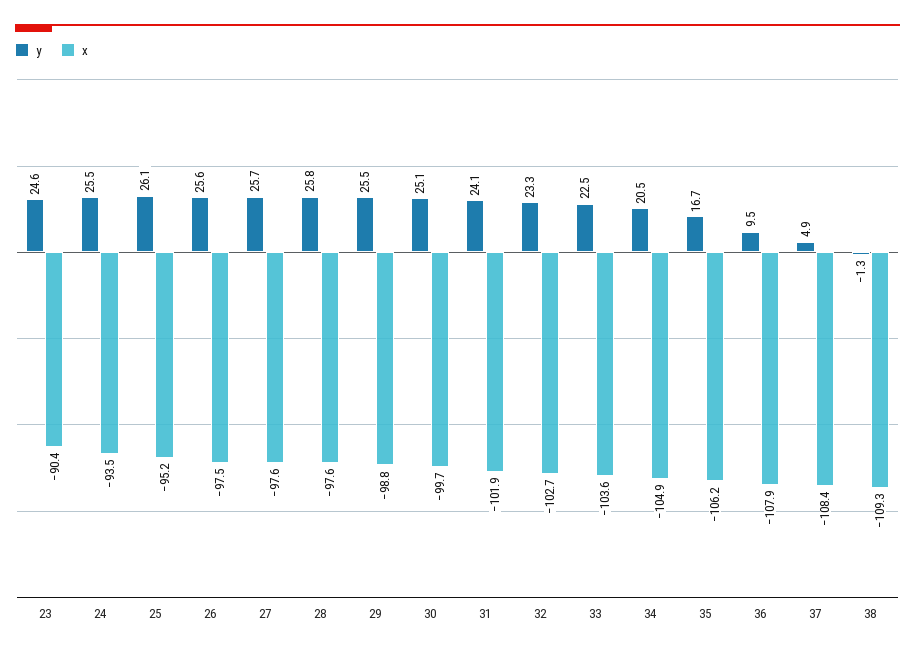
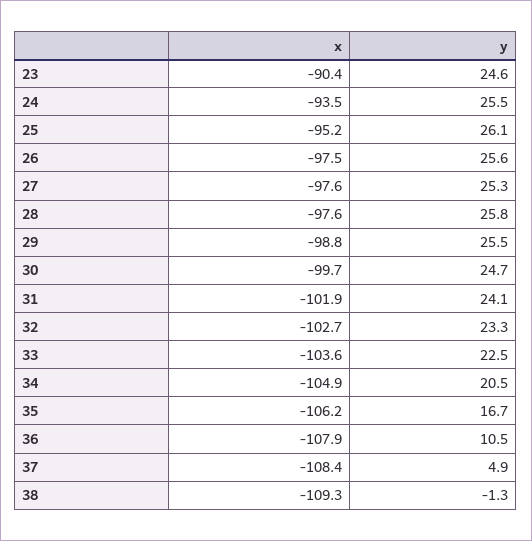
  {
    "y": {
      "23": 24.6,
      "24": 25.5,
      "25": 26.1,
      "26": 25.6,
-     "27": 25.7,
+     "27": 25.3,
      "28": 25.8,
      "29": 25.5,
-     "30": 25.1,
+     "30": 24.7,
      "31": 24.1,
      "32": 23.3,
      "33": 22.5,
      "34": 20.5,
      "35": 16.7,
-     "36": 9.5,
+     "36": 10.5,
      "37": 4.9,
      "38": -1.3
    },
    "x": {
      "23": -90.4,
      "24": -93.5,
      "25": -95.2,
      "26": -97.5,
      "27": -97.6,
      "28": -97.6,
      "29": -98.8,
      "30": -99.7,
      "31": -101.9,
      "32": -102.7,
      "33": -103.6,
      "34": -104.9,
      "35": -106.2,
      "36": -107.9,
      "37": -108.4,
      "38": -109.3
    }
  }

